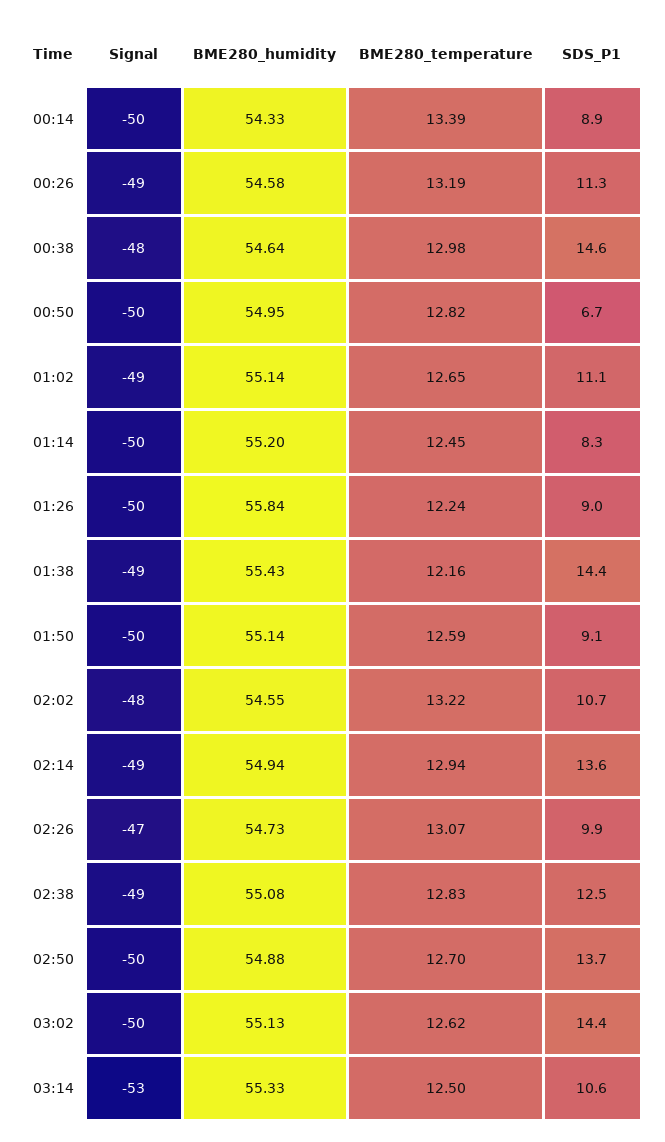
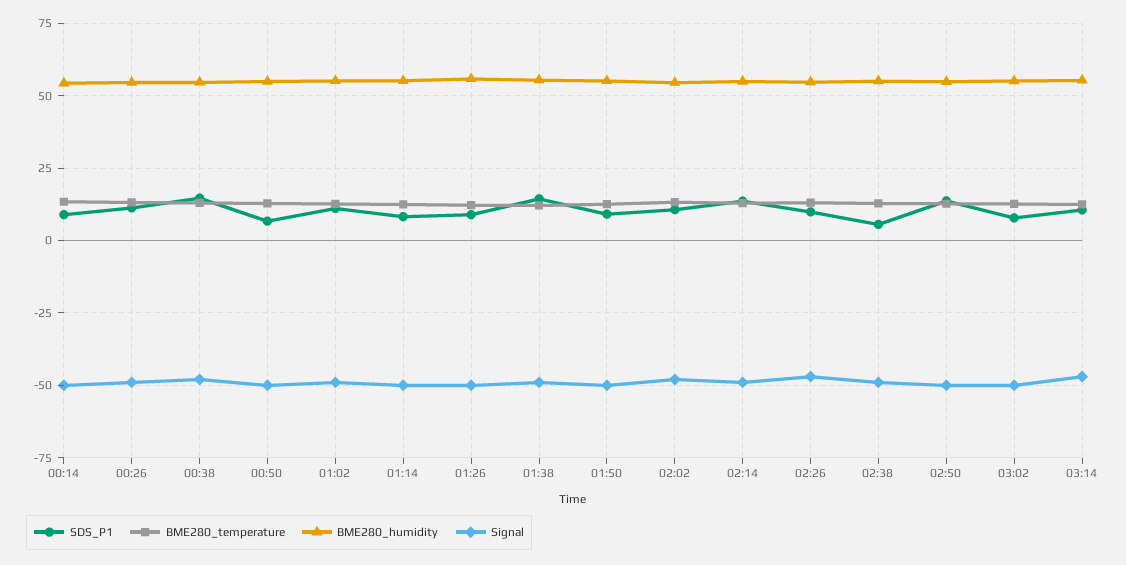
  {
    "Signal": {
      "00:14": -50,
      "00:26": -49,
      "00:38": -48,
      "00:50": -50,
      "01:02": -49,
      "01:14": -50,
      "01:26": -50,
      "01:38": -49,
      "01:50": -50,
      "02:02": -48,
      "02:14": -49,
      "02:26": -47,
      "02:38": -49,
      "02:50": -50,
      "03:02": -50,
-     "03:14": -53
+     "03:14": -47.5
    },
    "BME280_humidity": {
      "00:14": 54.33,
      "00:26": 54.58,
      "00:38": 54.64,
      "00:50": 54.95,
      "01:02": 55.14,
      "01:14": 55.2,
      "01:26": 55.84,
      "01:38": 55.43,
      "01:50": 55.14,
      "02:02": 54.55,
      "02:14": 54.94,
      "02:26": 54.73,
      "02:38": 55.08,
      "02:50": 54.88,
      "03:02": 55.13,
      "03:14": 55.33
    },
    "BME280_temperature": {
      "00:14": 13.39,
      "00:26": 13.19,
      "00:38": 12.98,
      "00:50": 12.82,
      "01:02": 12.65,
      "01:14": 12.45,
      "01:26": 12.24,
      "01:38": 12.16,
      "01:50": 12.59,
      "02:02": 13.22,
      "02:14": 12.94,
      "02:26": 13.07,
      "02:38": 12.83,
      "02:50": 12.7,
      "03:02": 12.62,
      "03:14": 12.5
    },
    "SDS_P1": {
      "00:14": 8.9,
      "00:26": 11.3,
      "00:38": 14.6,
      "00:50": 6.7,
      "01:02": 11.1,
      "01:14": 8.3,
      "01:26": 9,
      "01:38": 14.4,
      "01:50": 9.1,
      "02:02": 10.7,
      "02:14": 13.6,
      "02:26": 9.9,
-     "02:38": 12.5,
+     "02:38": 5,
      "02:50": 13.7,
-     "03:02": 14.4,
+     "03:02": 7.5,
      "03:14": 10.6
    }
  }

